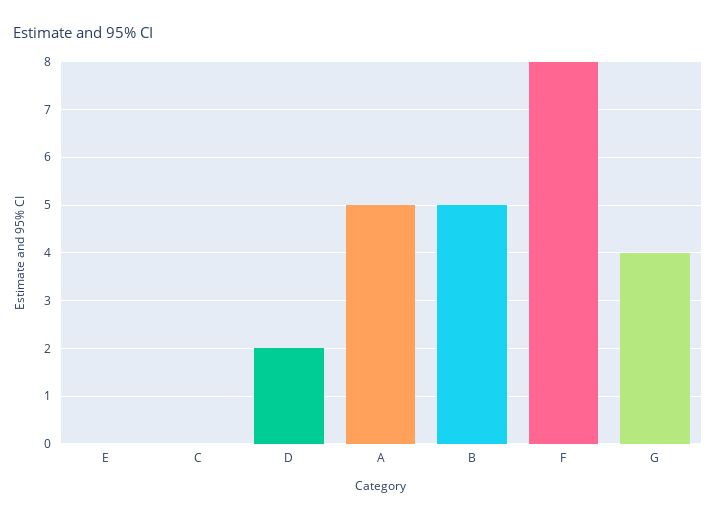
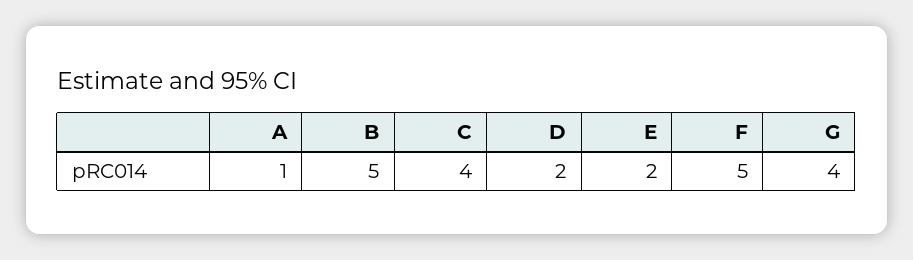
  {
-   "E": 0,
+   "E": 2,
-   "C": 0,
+   "C": 4,
    "D": 2,
-   "A": 5,
+   "A": 1,
    "B": 5,
-   "F": 8,
+   "F": 5,
    "G": 4
  }

